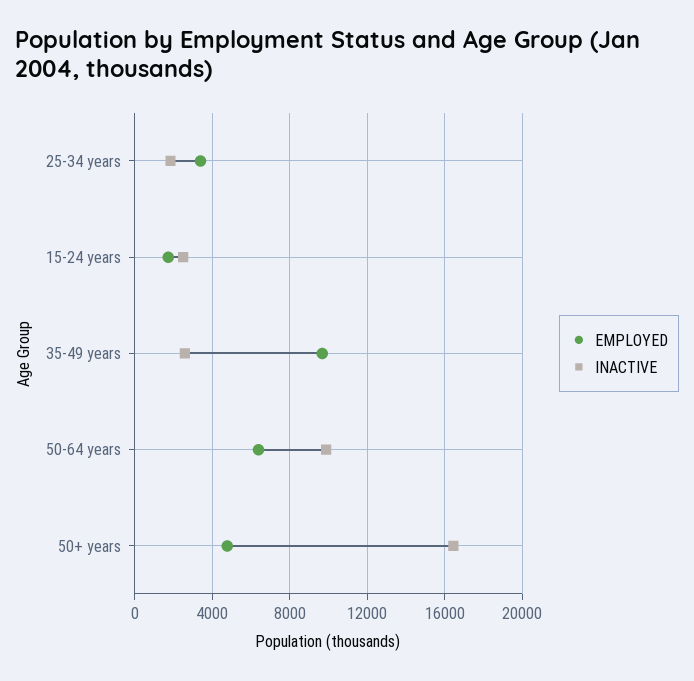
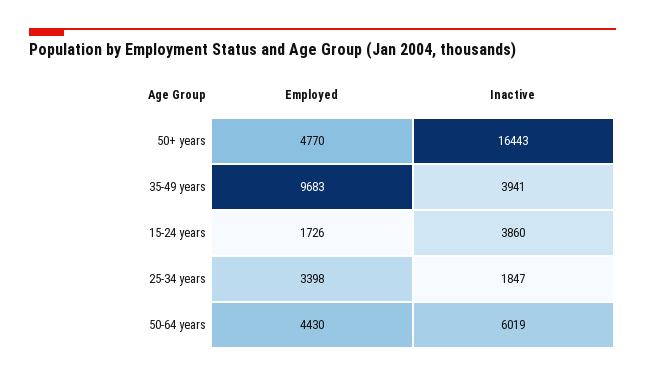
  {
    "EMPLOYED": {
      "25-34 years": 3398,
      "15-24 years": 1726,
      "35-49 years": 9683,
-     "50-64 years": 6500,
+     "50-64 years": 4430,
      "50+ years": 4770
    },
    "INACTIVE": {
      "25-34 years": 1847,
-     "15-24 years": 2500,
+     "15-24 years": 3860,
-     "35-49 years": 2500,
+     "35-49 years": 3941,
-     "50-64 years": 10000,
+     "50-64 years": 6019,
      "50+ years": 16443
    }
  }

